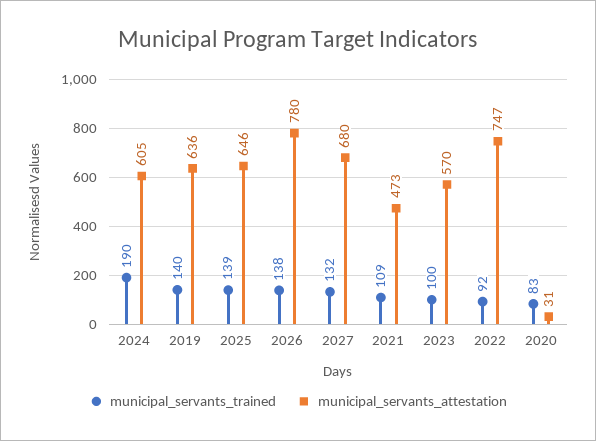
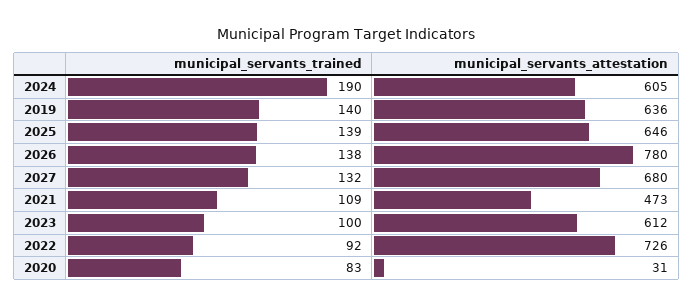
  {
    "municipal_servants_trained": {
      "2024": 190,
      "2019": 140,
      "2025": 139,
      "2026": 138,
      "2027": 132,
      "2021": 109,
      "2023": 100,
      "2022": 92,
      "2020": 83
    },
    "municipal_servants_attestation": {
      "2024": 605,
      "2019": 636,
      "2025": 646,
      "2026": 780,
      "2027": 680,
      "2021": 473,
-     "2023": 570,
+     "2023": 612,
-     "2022": 747,
+     "2022": 726,
      "2020": 31
    }
  }

